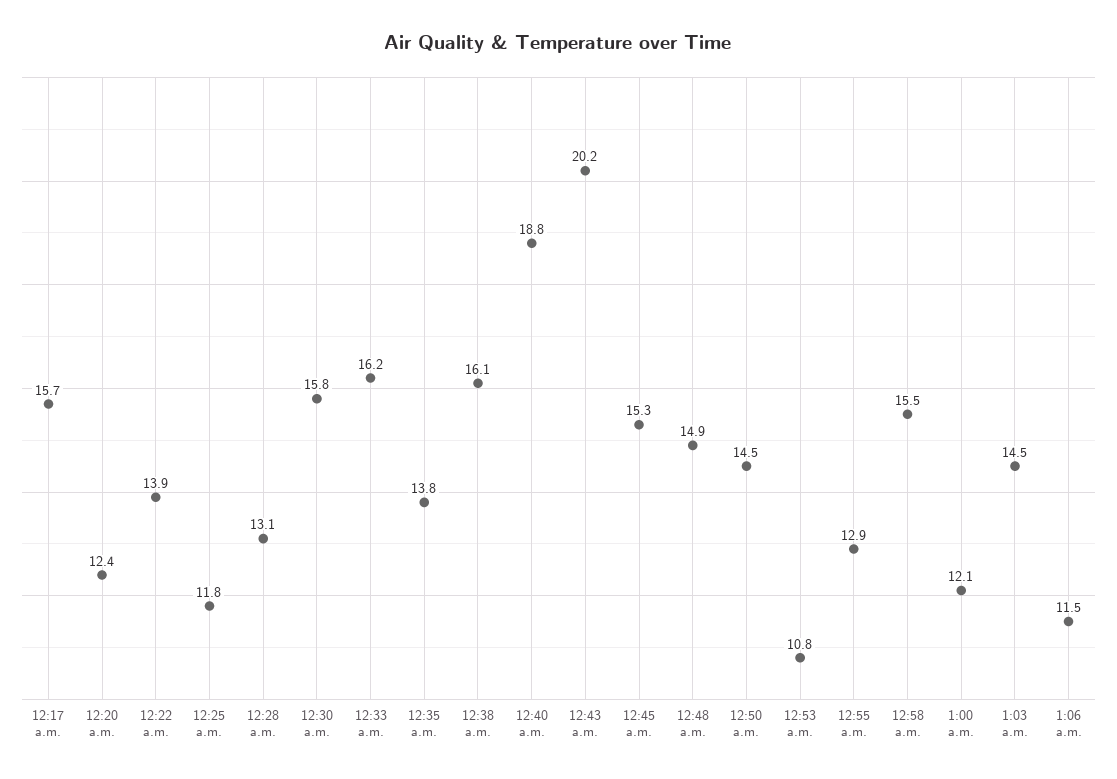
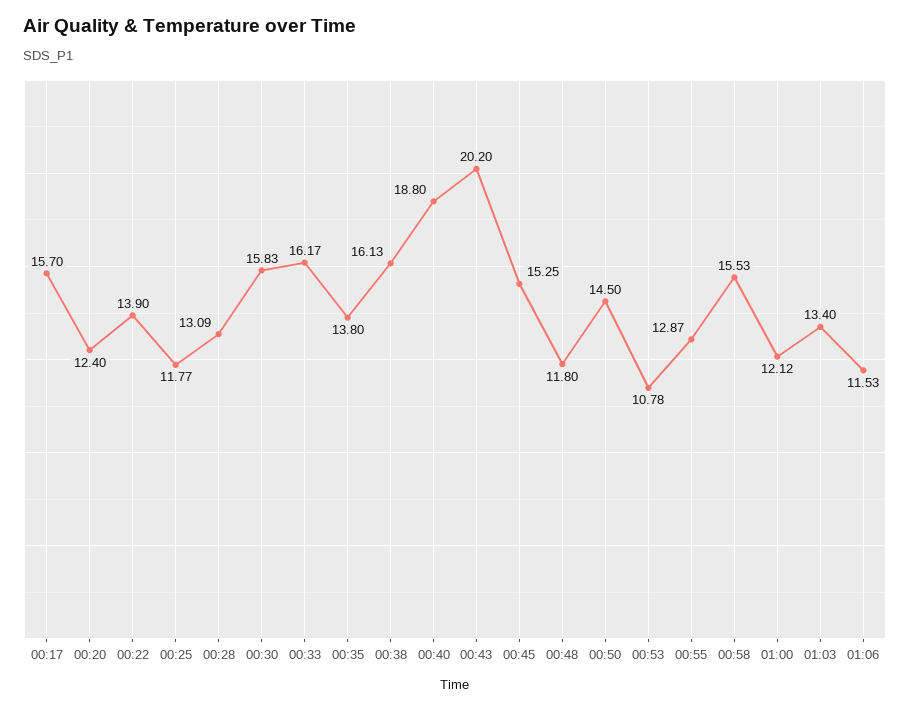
  {
    "12:17 a.m.": 15.7,
    "12:20 a.m.": 12.4,
    "12:22 a.m.": 13.9,
    "12:25 a.m.": 11.77,
    "12:28 a.m.": 13.09,
    "12:30 a.m.": 15.83,
    "12:33 a.m.": 16.17,
    "12:35 a.m.": 13.8,
    "12:38 a.m.": 16.13,
    "12:40 a.m.": 18.8,
    "12:43 a.m.": 20.2,
    "12:45 a.m.": 15.25,
-   "12:48 a.m.": 14.9,
+   "12:48 a.m.": 11.8,
    "12:50 a.m.": 14.5,
    "12:53 a.m.": 10.78,
    "12:55 a.m.": 12.87,
    "12:58 a.m.": 15.53,
    "1:00 a.m.": 12.12,
-   "1:03 a.m.": 14.5,
+   "1:03 a.m.": 13.4,
    "1:06 a.m.": 11.53
  }

